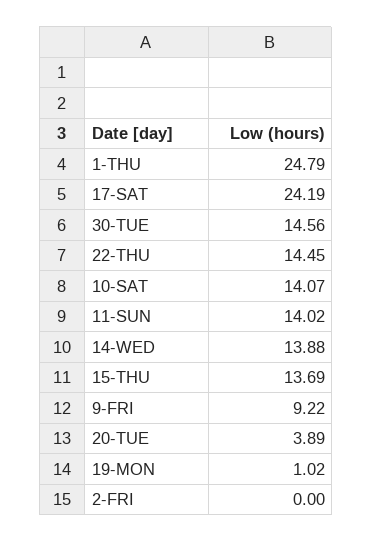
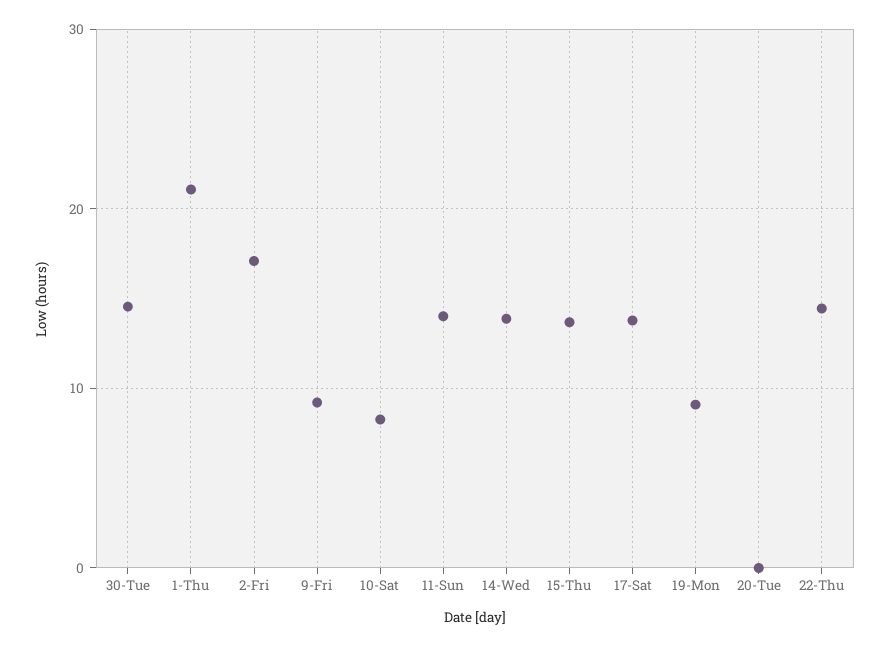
  {
-   "1-THU": 24.79,
+   "1-THU": 21,
-   "17-SAT": 24.19,
+   "17-SAT": 14,
    "30-TUE": 14.56,
    "22-THU": 14.45,
-   "10-SAT": 14.07,
+   "10-SAT": 8,
    "11-SUN": 14.02,
    "14-WED": 13.88,
    "15-THU": 13.69,
    "9-FRI": 9.22,
-   "20-TUE": 3.89,
+   "20-TUE": 0,
-   "19-MON": 1.02,
+   "19-MON": 9,
-   "2-FRI": 0
+   "2-FRI": 17
  }

